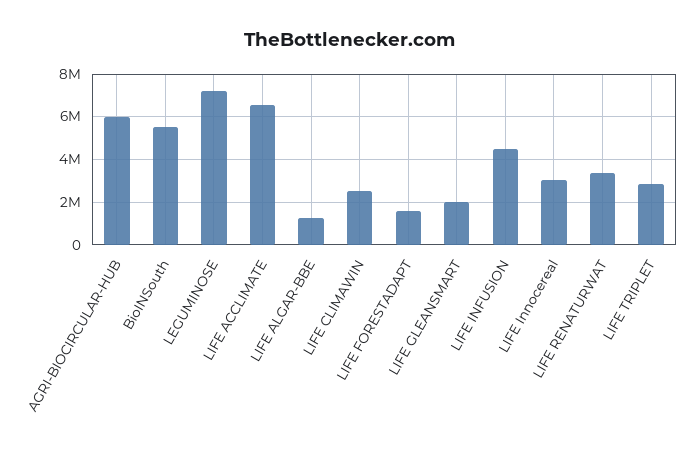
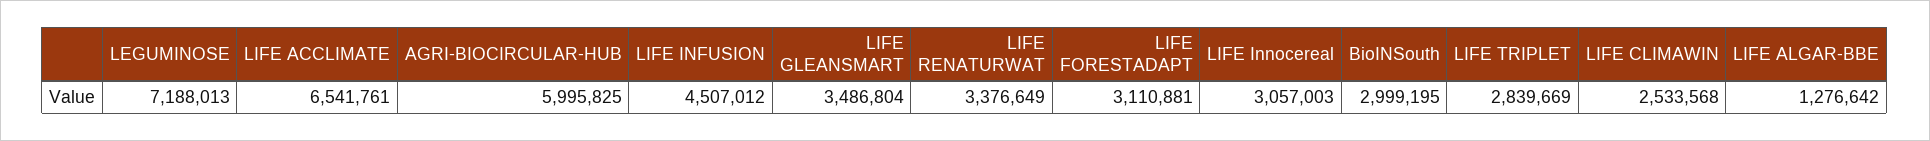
  {
    "AGRI-BIOCIRCULAR-HUB": 5995825,
-   "BioINSouth": 5500000,
+   "BioINSouth": 2999195,
    "LEGUMINOSE": 7188013,
    "LIFE ACCLIMATE": 6541761,
    "LIFE ALGAR-BBE": 1276642,
    "LIFE CLIMAWIN": 2533568,
-   "LIFE FORESTADAPT": 1500000,
+   "LIFE FORESTADAPT": 3110881,
-   "LIFE GLEANSMART": 2000000,
+   "LIFE GLEANSMART": 3486804,
    "LIFE INFUSION": 4507012,
    "LIFE Innocereal": 3057003,
    "LIFE RENATURWAT": 3376649,
    "LIFE TRIPLET": 2839669
  }

